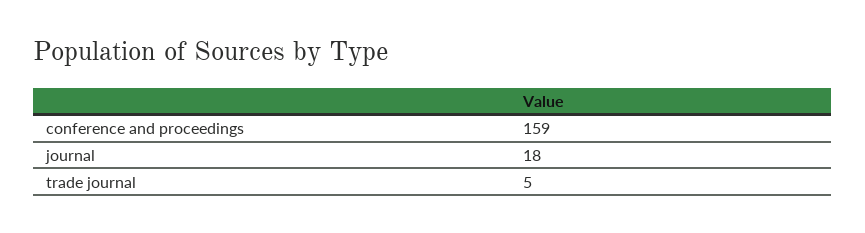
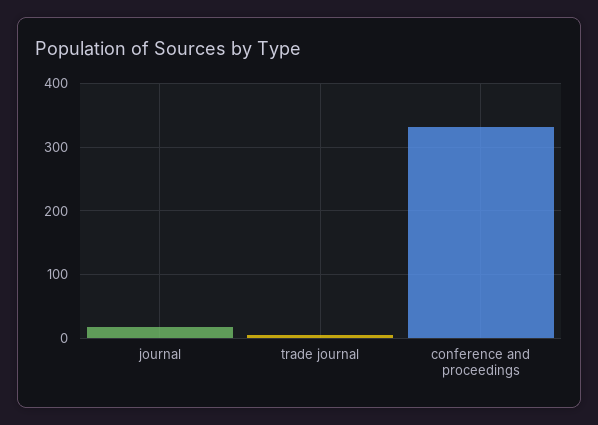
  {
-   "conference and proceedings": 159,
+   "conference and proceedings": 330,
    "journal": 18,
    "trade journal": 5
  }

